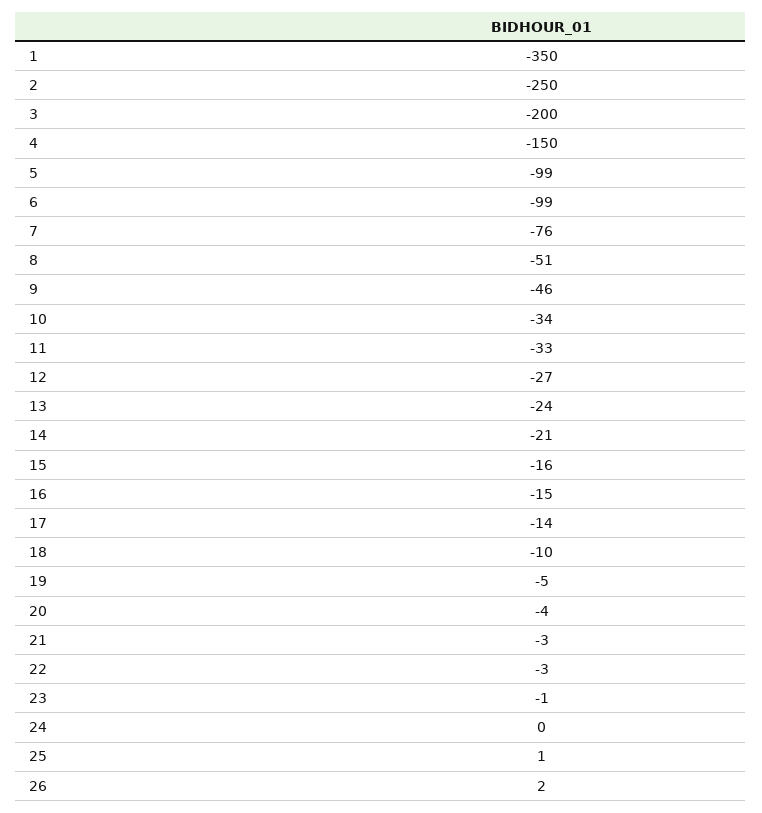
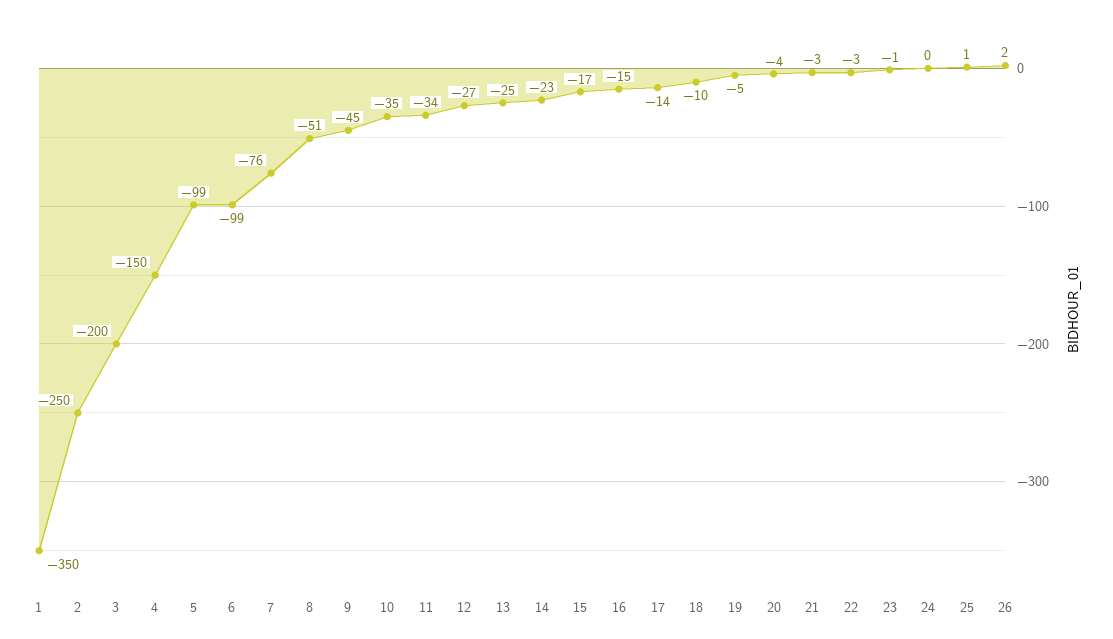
  {
    "1": -350,
    "2": -250,
    "3": -200,
    "4": -150,
    "5": -99,
    "6": -99,
    "7": -76,
    "8": -51,
-   "9": -46,
+   "9": -45,
-   "10": -34,
+   "10": -35,
-   "11": -33,
+   "11": -34,
    "12": -27,
-   "13": -24,
+   "13": -25,
-   "14": -21,
+   "14": -23,
-   "15": -16,
+   "15": -17,
    "16": -15,
    "17": -14,
    "18": -10,
    "19": -5,
    "20": -4,
    "21": -3,
    "22": -3,
    "23": -1,
    "24": 0,
    "25": 1,
    "26": 2
  }

